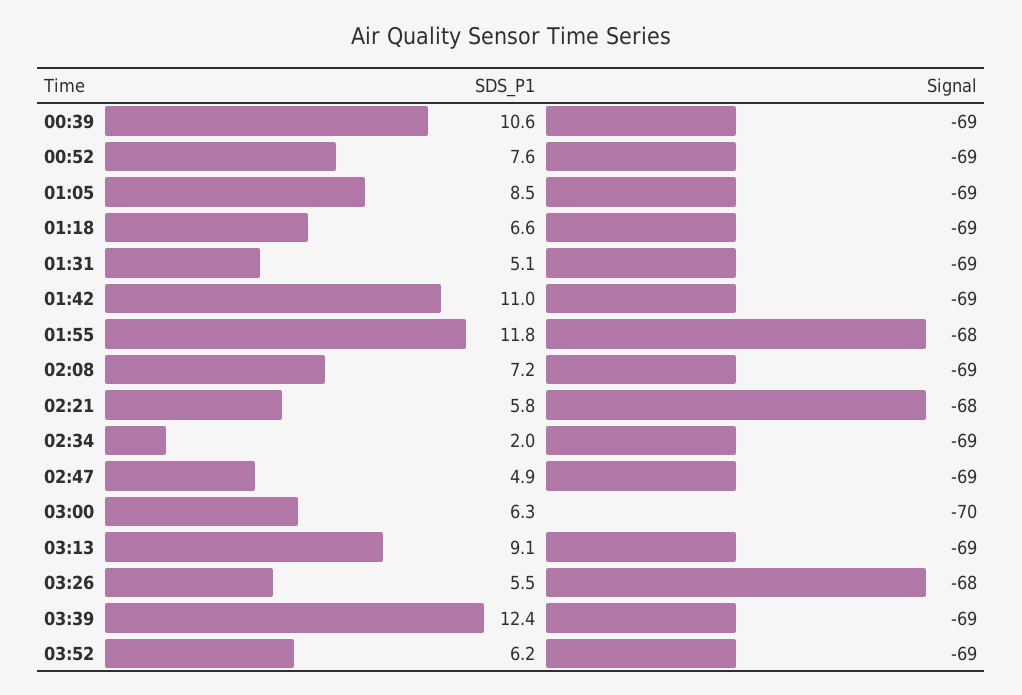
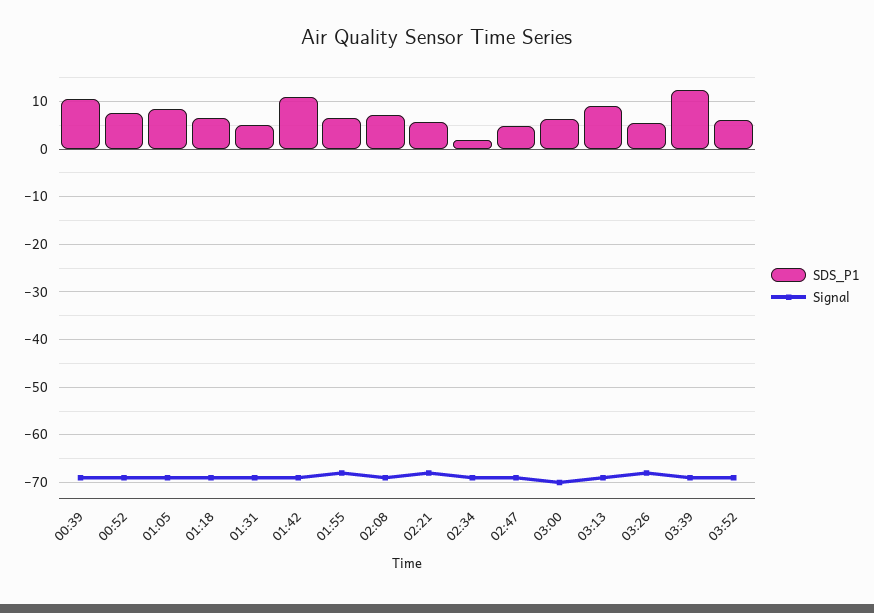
  {
    "SDS_P1": {
      "00:39": 10.6,
      "00:52": 7.6,
      "01:05": 8.5,
      "01:18": 6.6,
      "01:31": 5.1,
      "01:42": 11,
-     "01:55": 11.8,
+     "01:55": 6,
      "02:08": 7.2,
      "02:21": 5.8,
      "02:34": 2,
      "02:47": 4.9,
      "03:00": 6.3,
      "03:13": 9.1,
      "03:26": 5.5,
      "03:39": 12.4,
      "03:52": 6.2
    },
    "Signal": {
      "00:39": -69,
      "00:52": -69,
      "01:05": -69,
      "01:18": -69,
      "01:31": -69,
      "01:42": -69,
      "01:55": -68,
      "02:08": -69,
      "02:21": -68,
      "02:34": -69,
      "02:47": -69,
      "03:00": -70,
      "03:13": -69,
      "03:26": -68,
      "03:39": -69,
      "03:52": -69
    }
  }

